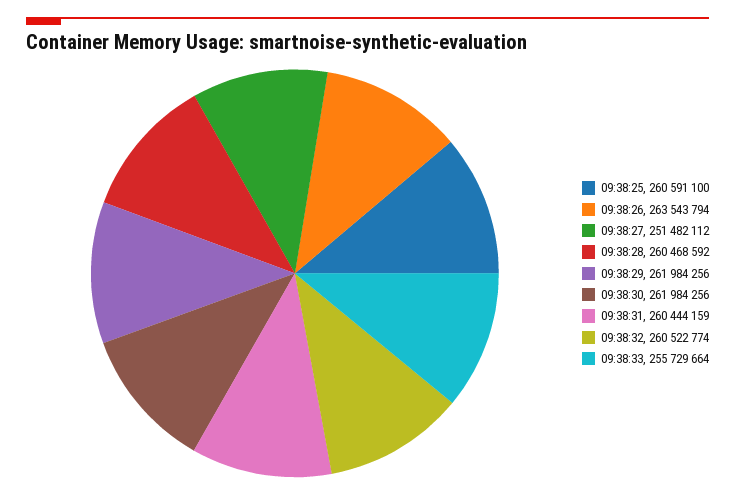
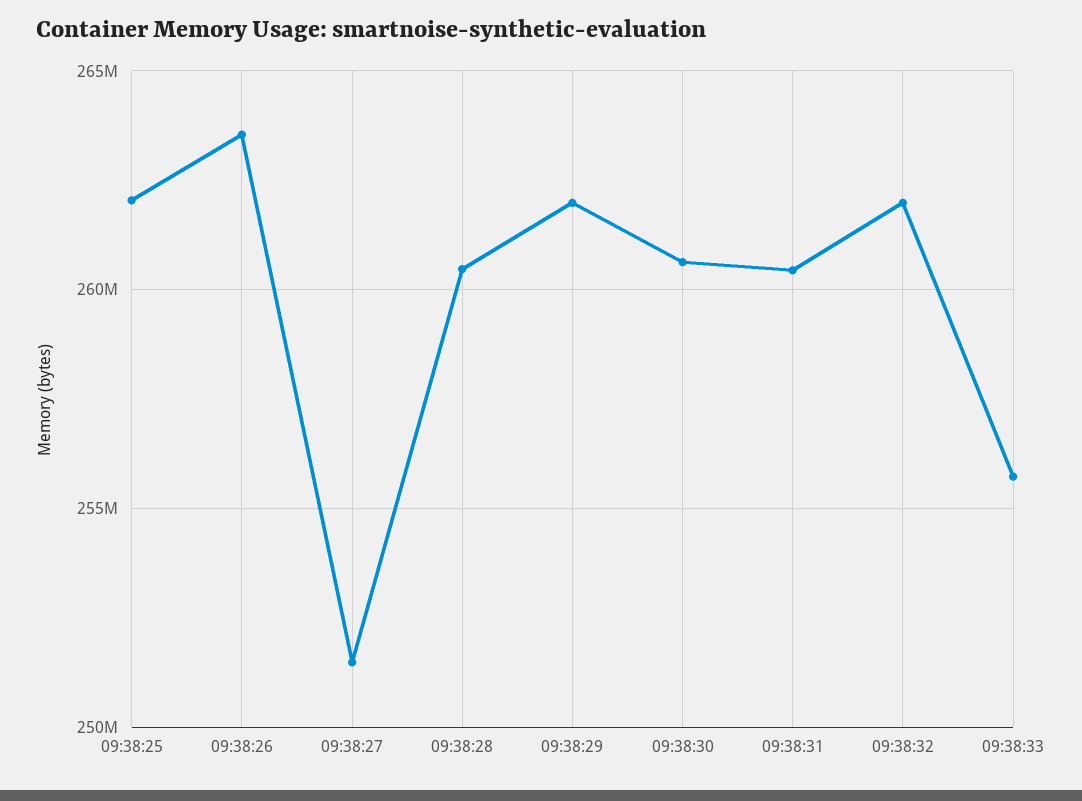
  {
-   "09:38:25": 260591100,
+   "09:38:25": 262000000,
    "09:38:26": 263543794,
    "09:38:27": 251482112,
    "09:38:28": 260468592,
    "09:38:29": 261984256,
-   "09:38:30": 261984256,
+   "09:38:30": 260500000,
    "09:38:31": 260444159,
-   "09:38:32": 260522774,
+   "09:38:32": 262000000,
    "09:38:33": 255729664
  }

